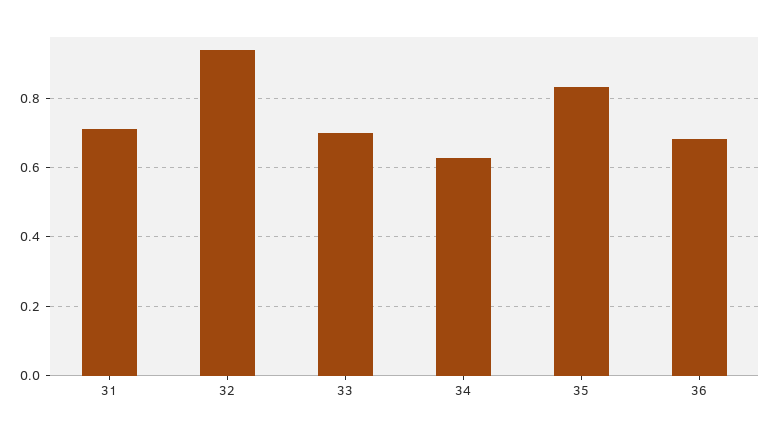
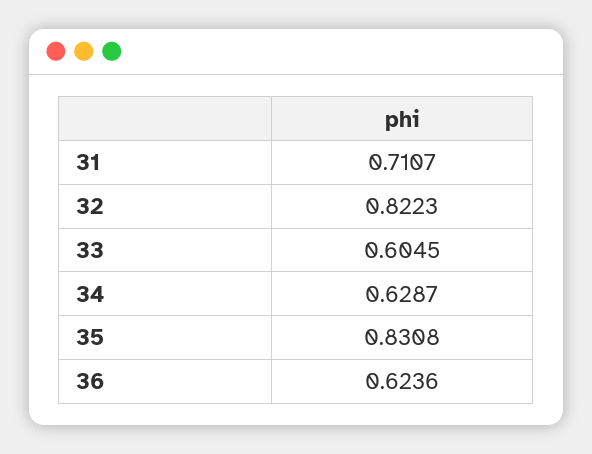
  {
    "31": 0.7107,
-   "32": 0.94,
+   "32": 0.8223,
-   "33": 0.7,
+   "33": 0.6045,
    "34": 0.6287,
    "35": 0.8308,
-   "36": 0.68
+   "36": 0.6236
  }

